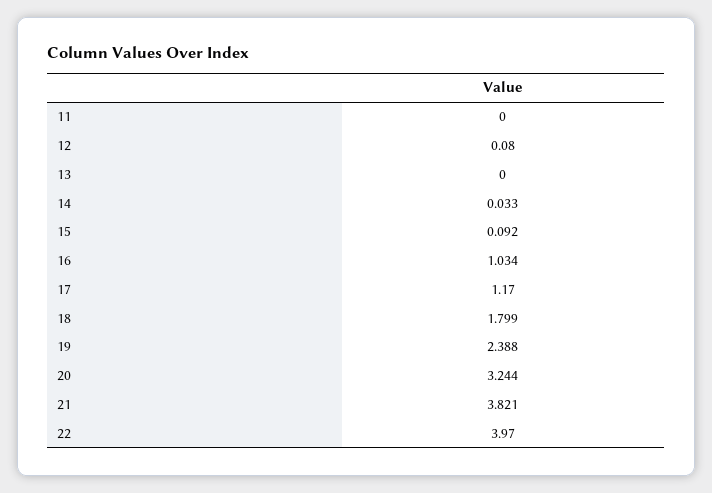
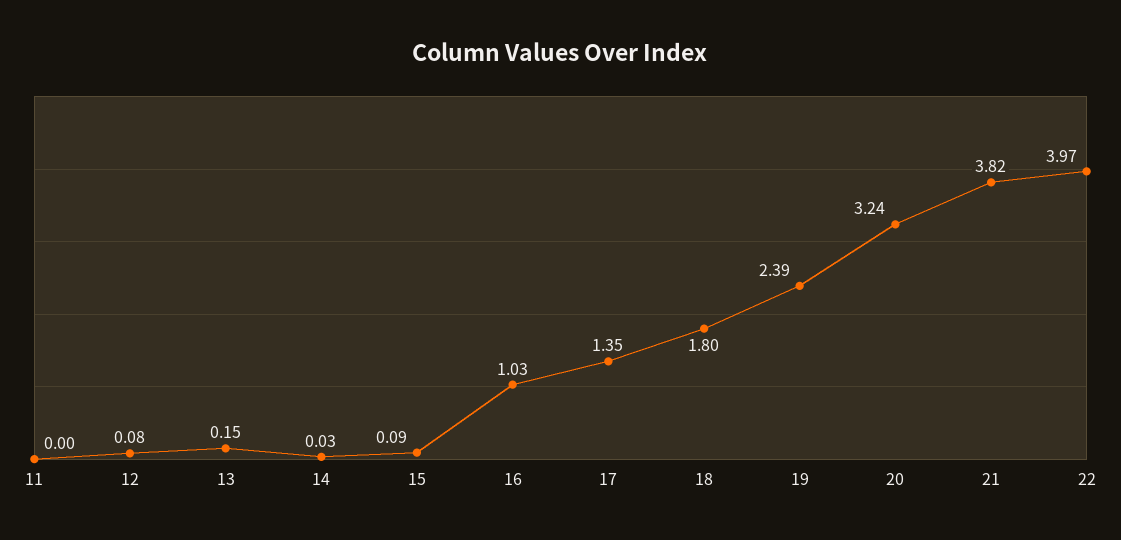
  {
    "11": 0,
    "12": 0.08,
-   "13": 0,
+   "13": 0.15,
    "14": 0.033,
    "15": 0.092,
    "16": 1.034,
-   "17": 1.17,
+   "17": 1.35,
    "18": 1.799,
    "19": 2.388,
    "20": 3.244,
    "21": 3.821,
    "22": 3.97
  }

